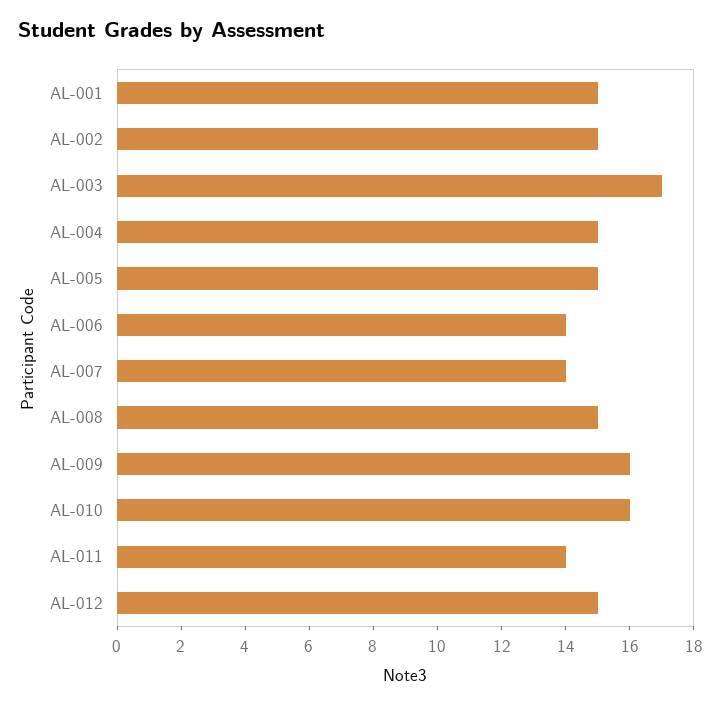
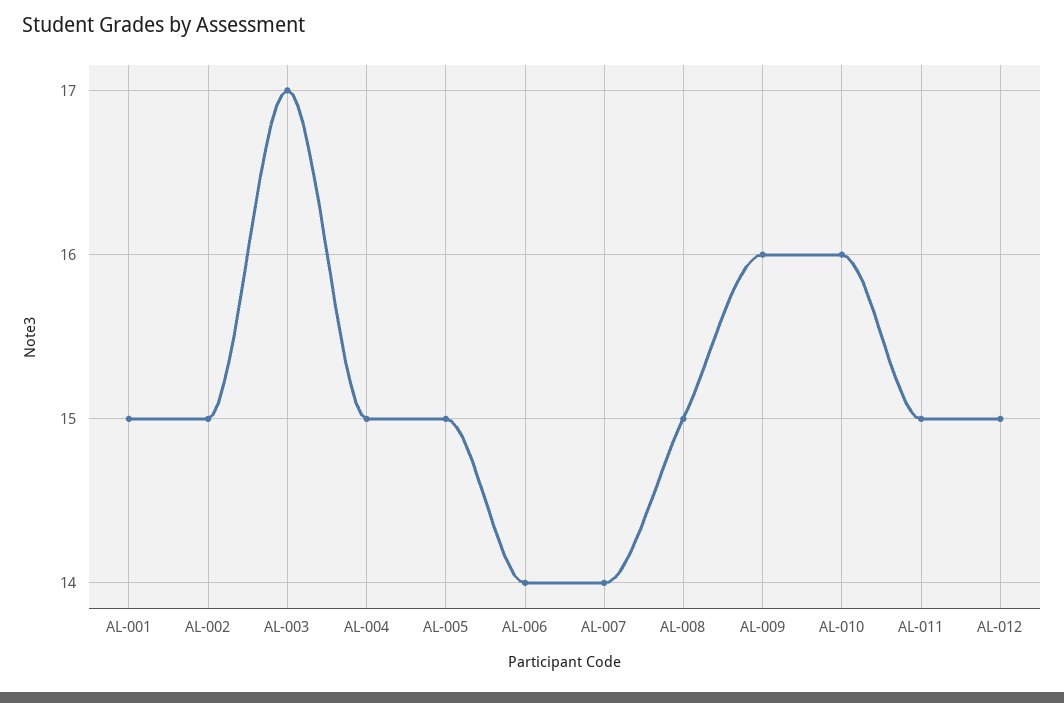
  {
    "AL-001": 15,
    "AL-002": 15,
    "AL-003": 17,
    "AL-004": 15,
    "AL-005": 15,
    "AL-006": 14,
    "AL-007": 14,
    "AL-008": 15,
    "AL-009": 16,
    "AL-010": 16,
-   "AL-011": 14,
+   "AL-011": 15,
    "AL-012": 15
  }

